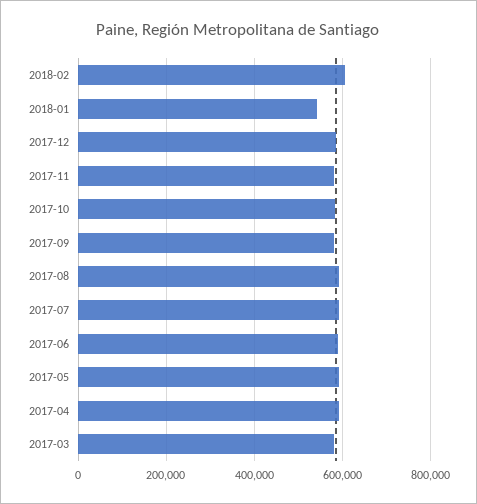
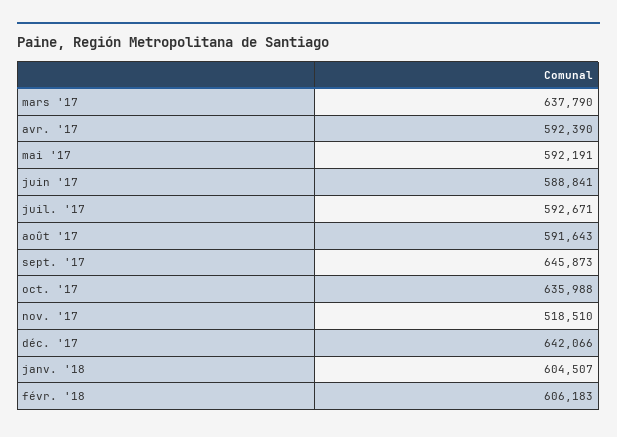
  {
    "2018-02": 606183,
-   "2018-01": 540000,
+   "2018-01": 604507,
-   "2017-12": 580000,
+   "2017-12": 642066,
-   "2017-11": 580000,
+   "2017-11": 518510,
-   "2017-10": 580000,
+   "2017-10": 635988,
-   "2017-09": 580000,
+   "2017-09": 645873,
    "2017-08": 591643,
    "2017-07": 592671,
    "2017-06": 588841,
    "2017-05": 592191,
    "2017-04": 592390,
-   "2017-03": 580000
+   "2017-03": 637790
  }

